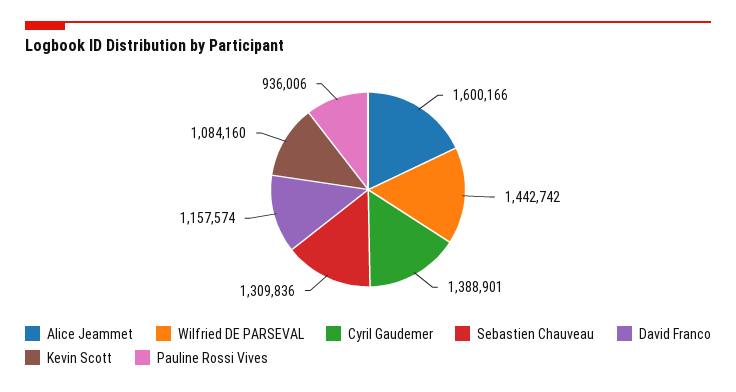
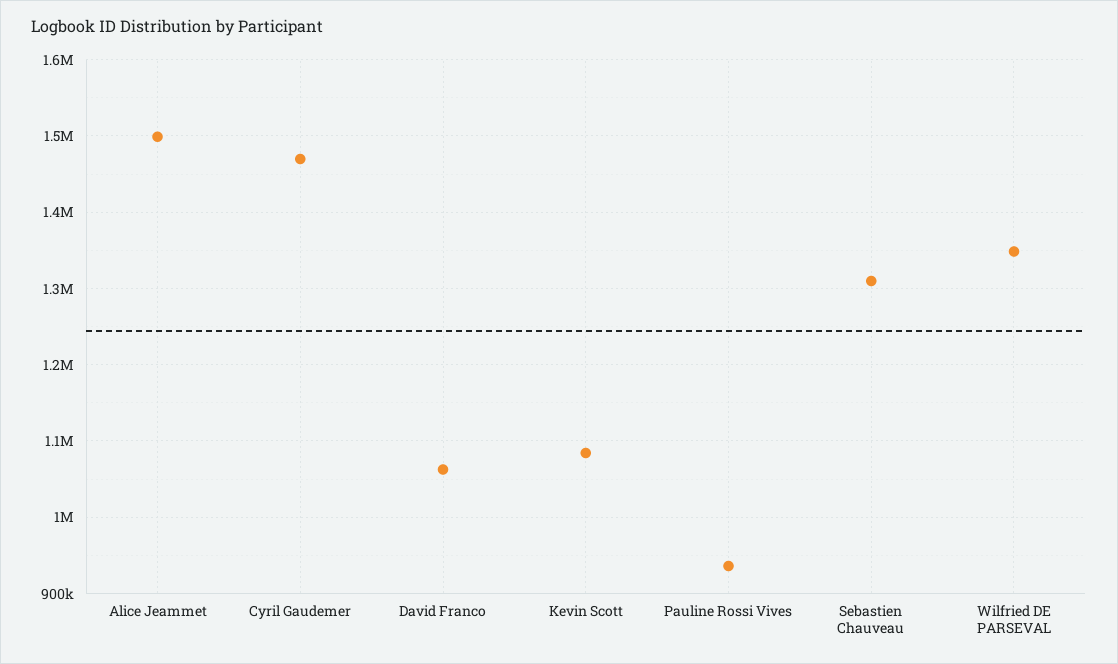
  {
-   "Alice Jeammet": 1600166,
+   "Alice Jeammet": 1500000,
-   "Wilfried DE PARSEVAL": 1442742,
+   "Wilfried DE PARSEVAL": 1350000,
-   "Cyril Gaudemer": 1388901,
+   "Cyril Gaudemer": 1470000,
    "Sebastien Chauveau": 1309836,
-   "David Franco": 1157574,
+   "David Franco": 1060000,
    "Kevin Scott": 1084160,
    "Pauline Rossi Vives": 936006
  }

